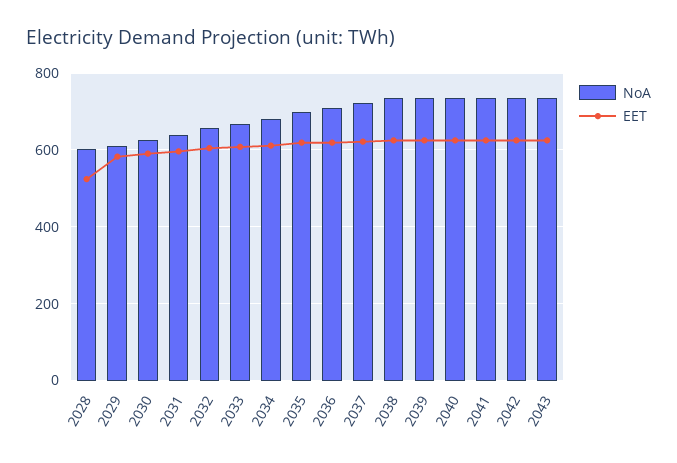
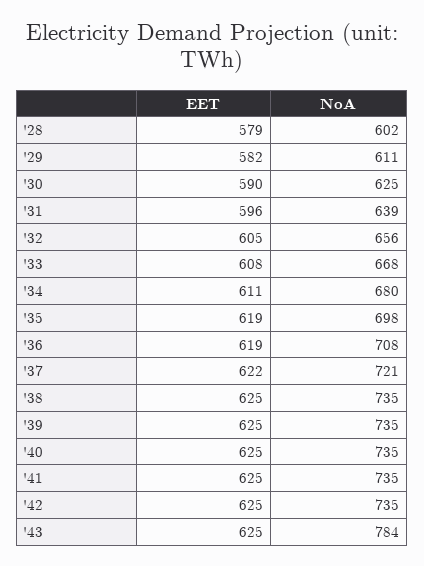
  {
    "NoA": {
      "2028": 602,
      "2029": 611,
      "2030": 625,
      "2031": 639,
      "2032": 656,
      "2033": 668,
      "2034": 680,
      "2035": 698,
      "2036": 708,
      "2037": 721,
      "2038": 735,
      "2039": 735,
      "2040": 735,
      "2041": 735,
      "2042": 735,
-     "2043": 740
+     "2043": 784
    },
    "EET": {
-     "2028": 520,
+     "2028": 579,
      "2029": 582,
      "2030": 590,
      "2031": 596,
      "2032": 605,
      "2033": 608,
      "2034": 611,
      "2035": 619,
      "2036": 619,
      "2037": 622,
      "2038": 625,
      "2039": 625,
      "2040": 625,
      "2041": 625,
      "2042": 625,
      "2043": 625
    }
  }

